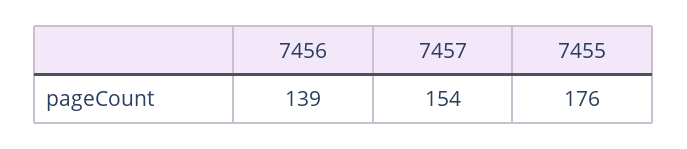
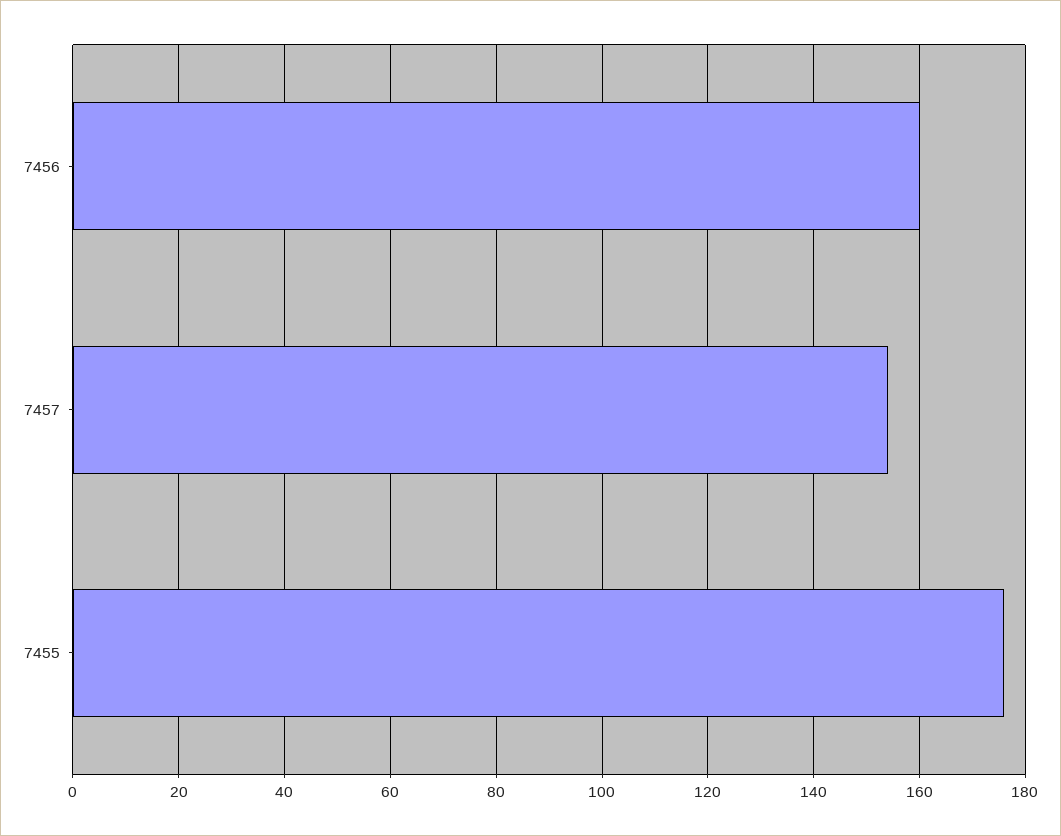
  {
-   "7456": 139,
+   "7456": 160,
    "7457": 154,
    "7455": 176
  }

